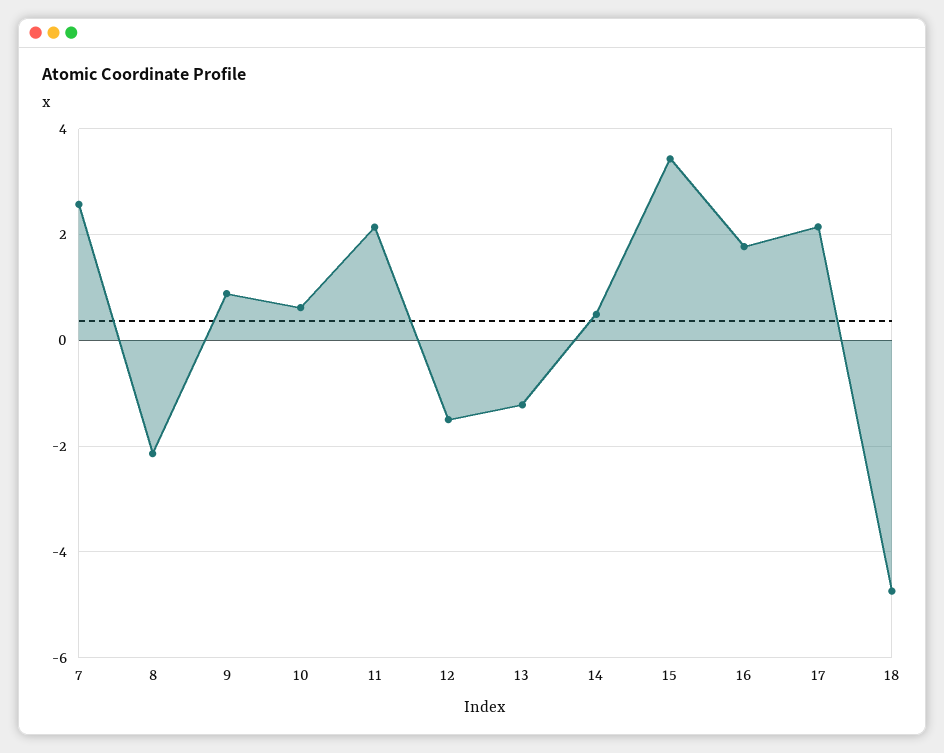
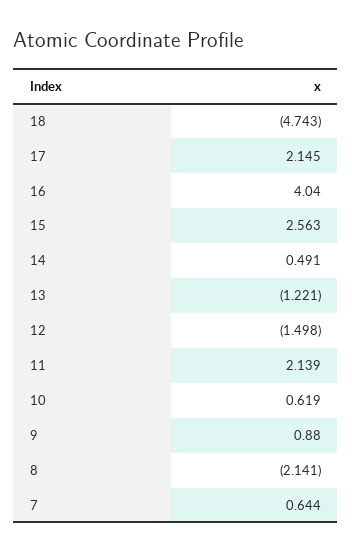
  {
-   "7": 2.6,
+   "7": 0.644,
    "8": -2.141,
    "9": 0.88,
    "10": 0.619,
    "11": 2.139,
    "12": -1.498,
    "13": -1.221,
    "14": 0.491,
-   "15": 3.4,
+   "15": 2.563,
-   "16": 1.8,
+   "16": 4.04,
    "17": 2.145,
    "18": -4.743
  }

